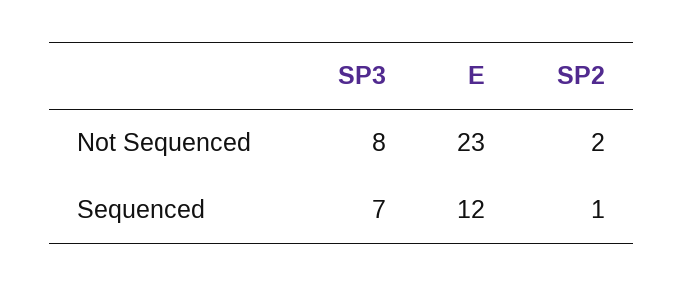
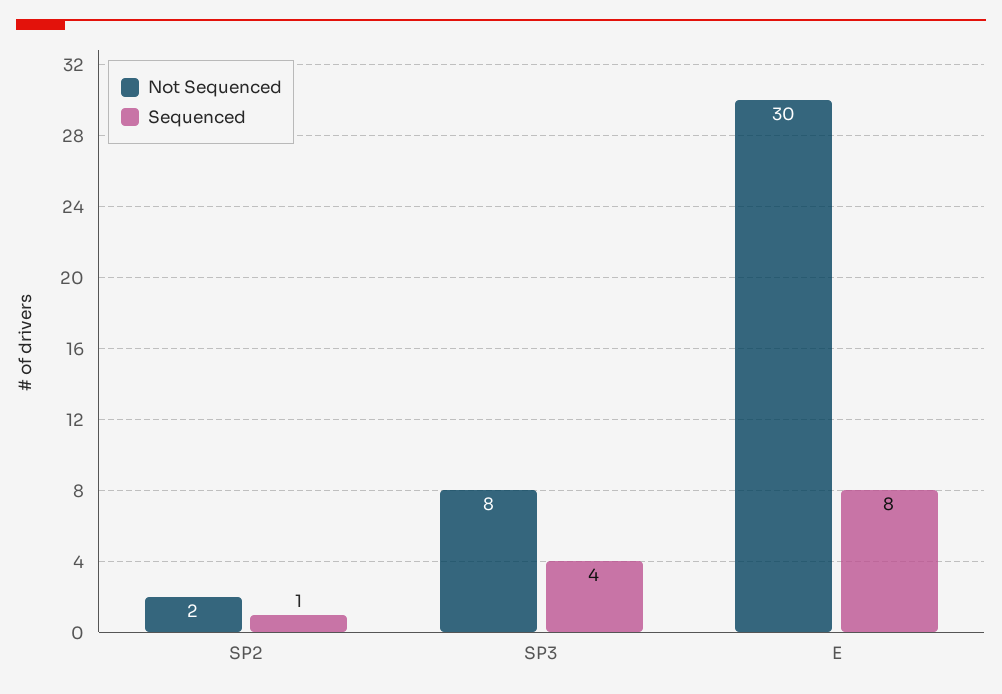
  {
    "Not Sequenced": {
      "SP3": 8,
-     "E": 23,
+     "E": 30,
      "SP2": 2
    },
    "Sequenced": {
-     "SP3": 7,
+     "SP3": 4,
-     "E": 12,
+     "E": 8,
      "SP2": 1
    }
  }

